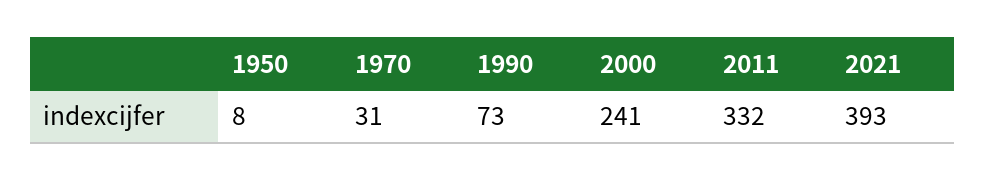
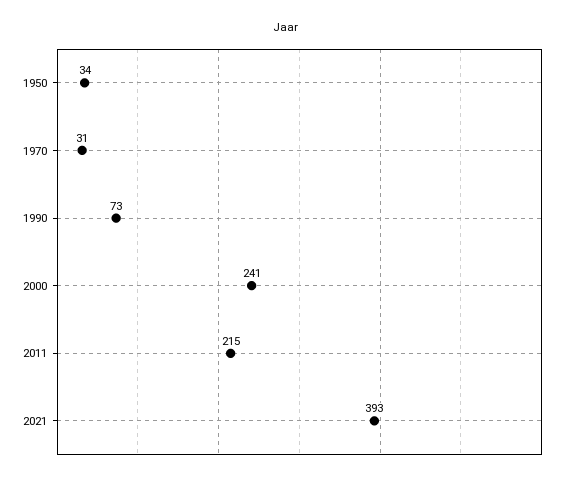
  {
-   "1950": 8,
+   "1950": 34,
    "1970": 31,
    "1990": 73,
    "2000": 241,
-   "2011": 332,
+   "2011": 215,
    "2021": 393
  }

